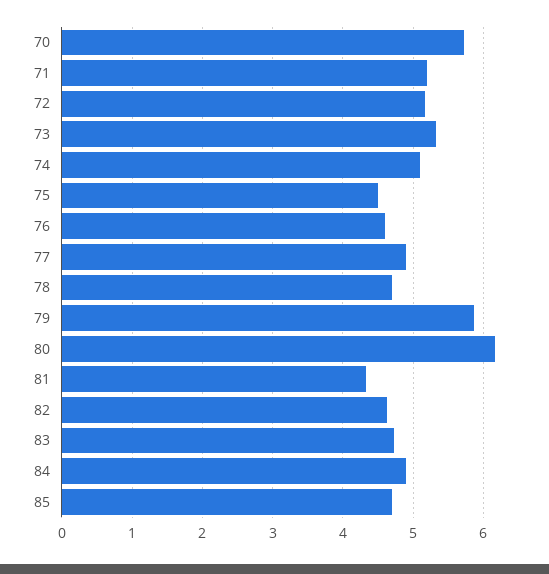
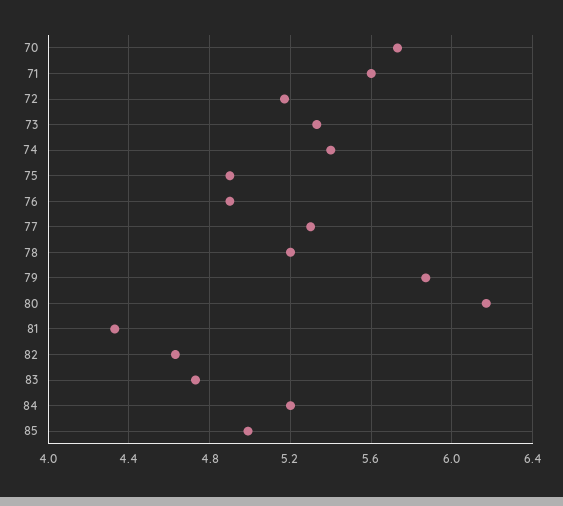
  {
    "70": 5.75,
-   "71": 5.2,
+   "71": 5.6,
    "72": 5.15,
    "73": 5.35,
-   "74": 5.1,
+   "74": 5.4,
-   "75": 4.5,
+   "75": 4.9,
-   "76": 4.6,
+   "76": 4.9,
-   "77": 4.9,
+   "77": 5.3,
-   "78": 4.7,
+   "78": 5.2,
    "79": 5.85,
    "80": 6.15,
    "81": 4.35,
    "82": 4.65,
    "83": 4.75,
-   "84": 4.9,
+   "84": 5.2,
-   "85": 4.7
+   "85": 5
  }

